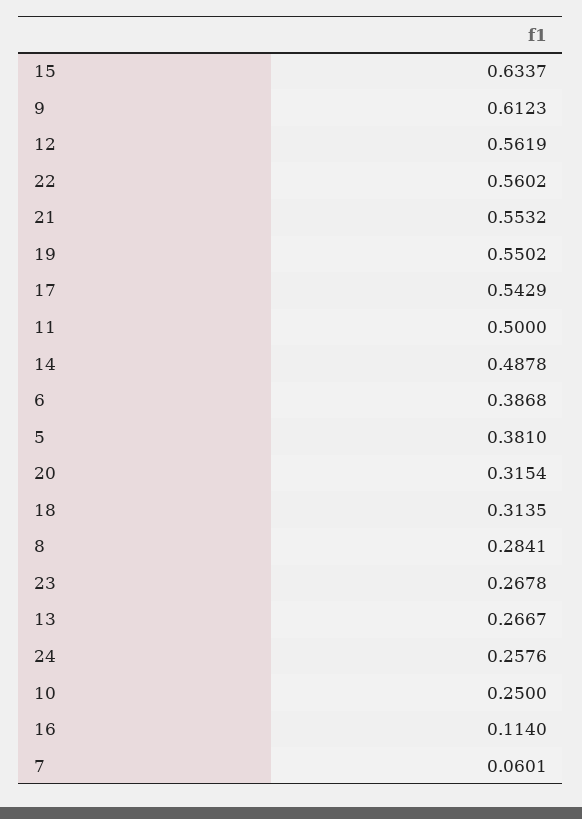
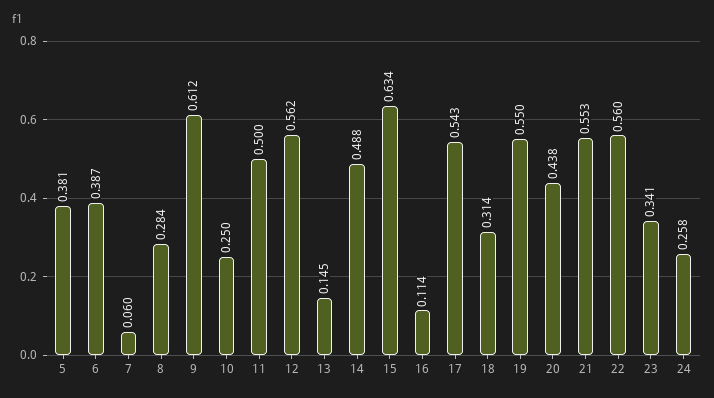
  {
    "15": 0.6337,
    "9": 0.6123,
    "12": 0.5619,
    "22": 0.5602,
    "21": 0.5532,
    "19": 0.5502,
    "17": 0.5429,
    "11": 0.5,
    "14": 0.4878,
    "6": 0.3868,
    "5": 0.381,
-   "20": 0.3154,
+   "20": 0.438,
    "18": 0.3135,
    "8": 0.2841,
-   "23": 0.2678,
+   "23": 0.341,
-   "13": 0.2667,
+   "13": 0.145,
    "24": 0.2576,
    "10": 0.25,
    "16": 0.114,
    "7": 0.0601
  }

